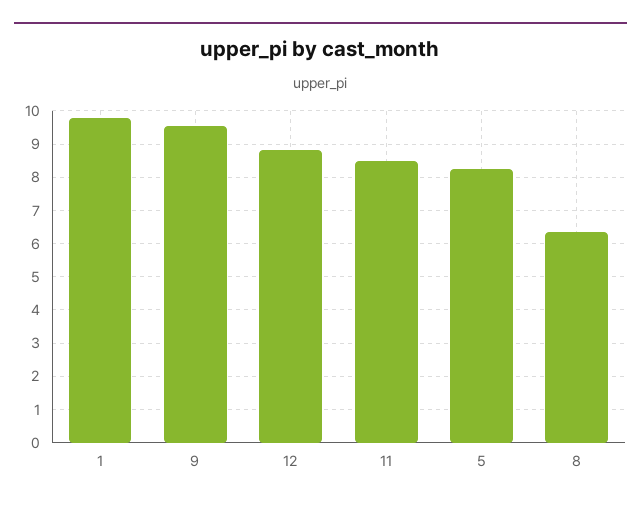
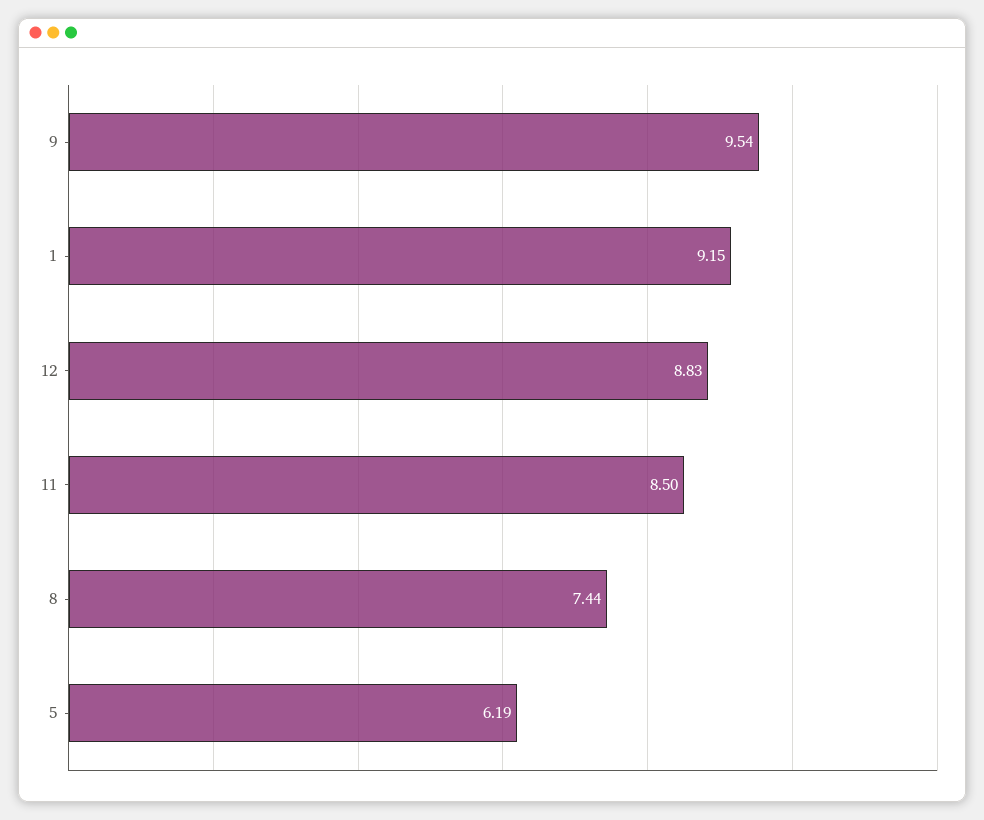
  {
-   "1": 9.8,
+   "1": 9.15,
    "9": 9.54,
    "12": 8.83,
    "11": 8.5,
-   "5": 8.2,
+   "5": 6.19,
-   "8": 6.4
+   "8": 7.44
  }

